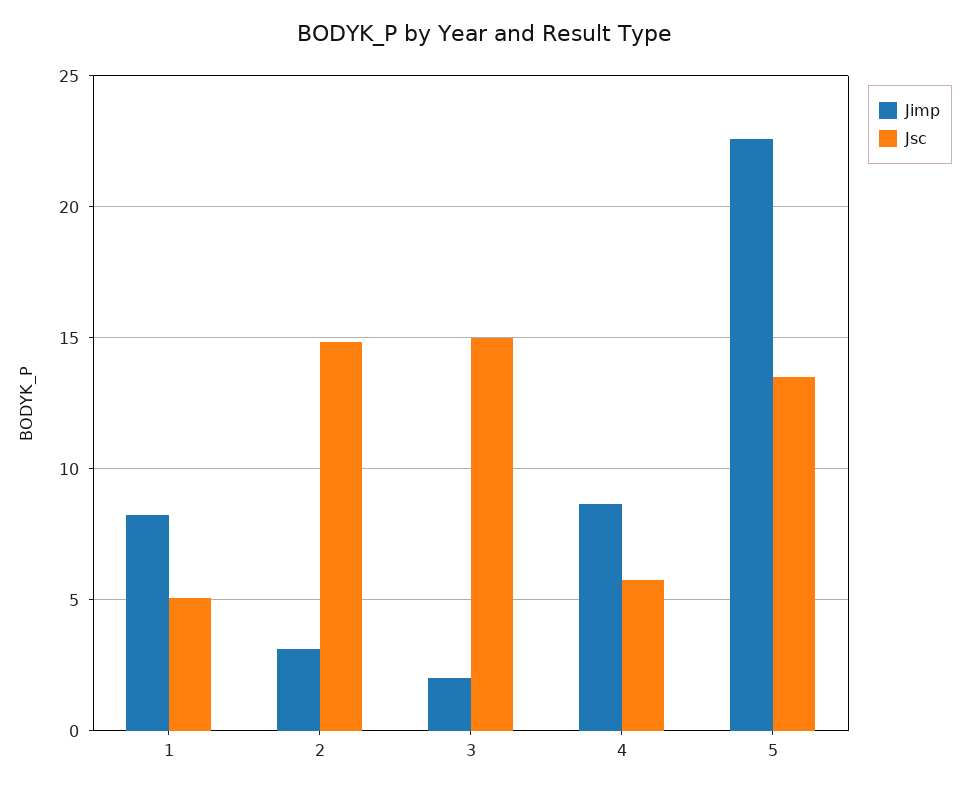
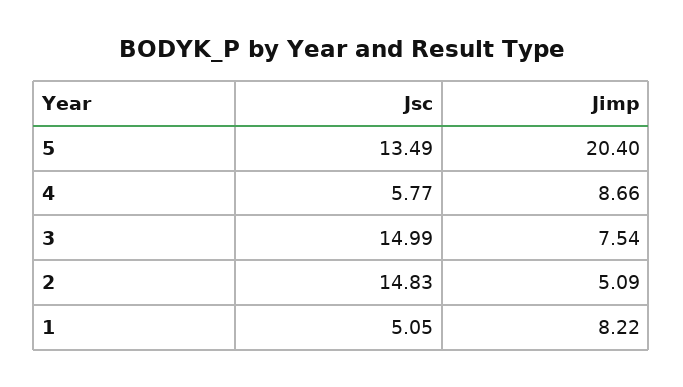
  {
    "Jimp": {
      "1": 8.22,
-     "2": 3,
+     "2": 5.09,
-     "3": 2,
+     "3": 7.54,
      "4": 8.66,
-     "5": 22.5
+     "5": 20.4
    },
    "Jsc": {
      "1": 5.05,
      "2": 14.83,
      "3": 14.99,
      "4": 5.77,
      "5": 13.49
    }
  }

